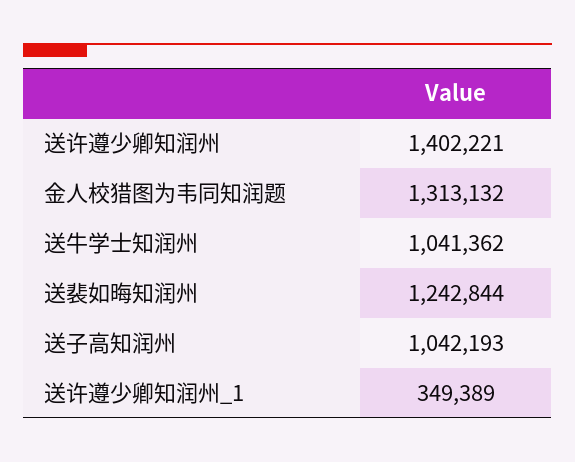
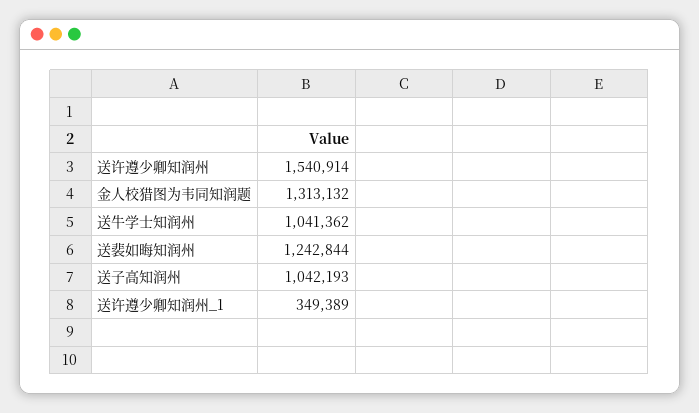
  {
-   "送许遵少卿知润州": 1402221,
+   "送许遵少卿知润州": 1540914,
    "金人校猎图为韦同知润题": 1313132,
    "送牛学士知润州": 1041362,
    "送裴如晦知润州": 1242844,
    "送子高知润州": 1042193,
    "送许遵少卿知润州_1": 349389
  }

